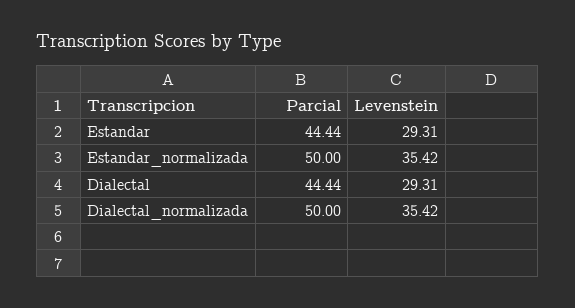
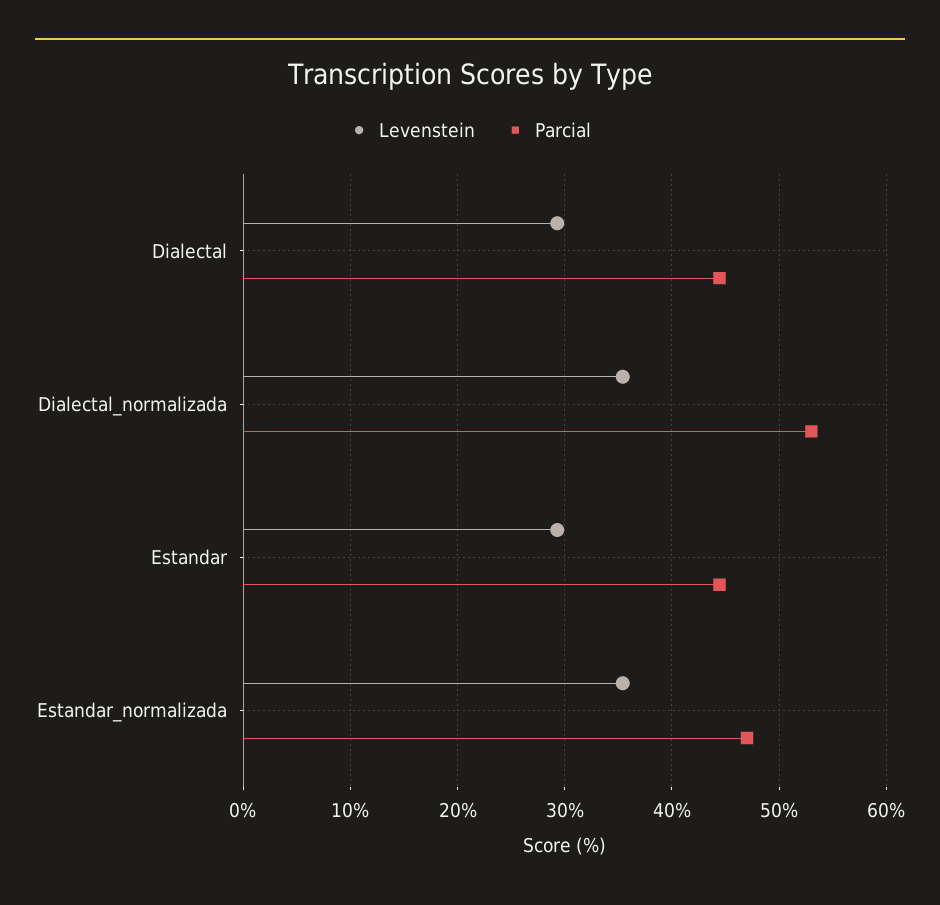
  {
    "Parcial": {
      "Estandar": 44.44,
-     "Estandar_normalizada": 50,
+     "Estandar_normalizada": 47,
      "Dialectal": 44.44,
-     "Dialectal_normalizada": 50
+     "Dialectal_normalizada": 53
    },
    "Levenstein": {
      "Estandar": 29.31,
      "Estandar_normalizada": 35.42,
      "Dialectal": 29.31,
      "Dialectal_normalizada": 35.42
    }
  }

